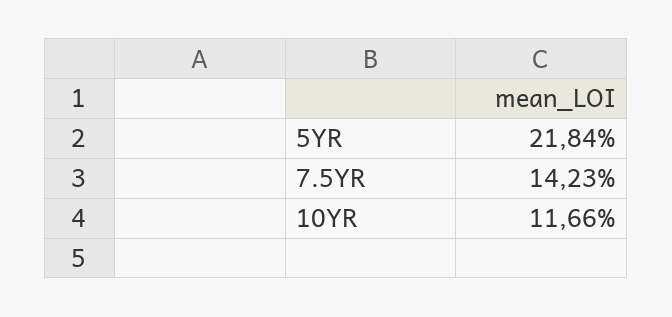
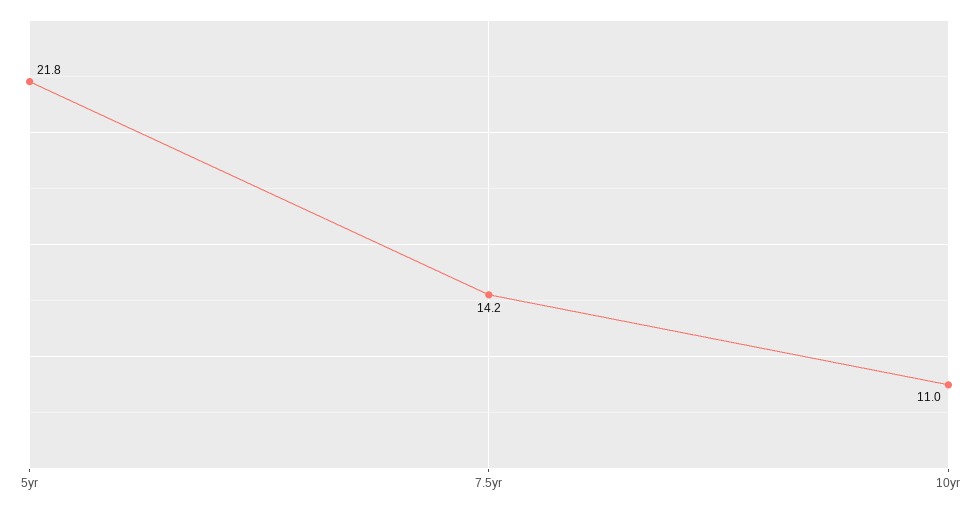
  {
    "5YR": 21.84,
    "7.5YR": 14.23,
-   "10YR": 11.66
+   "10YR": 11
  }

